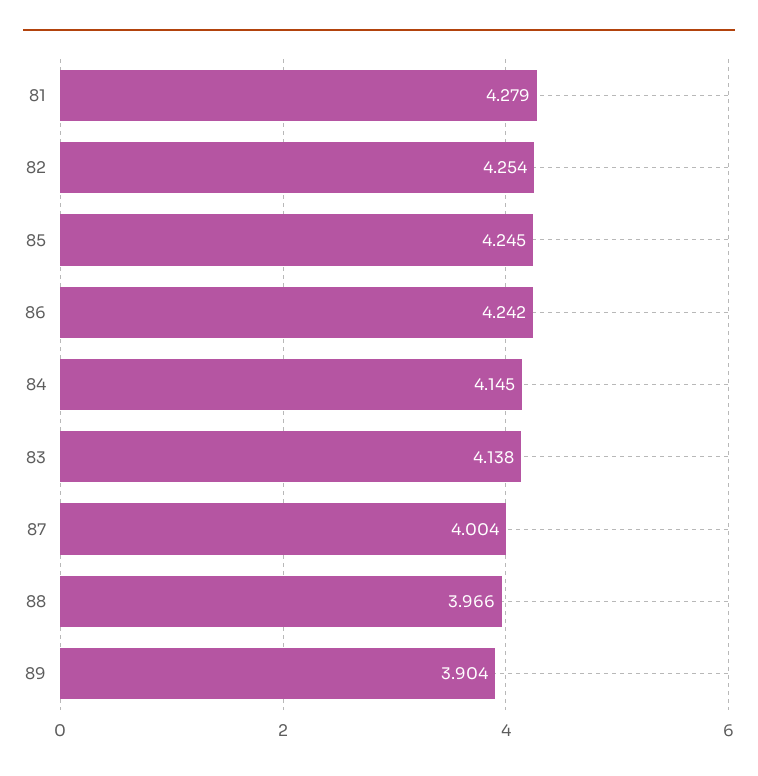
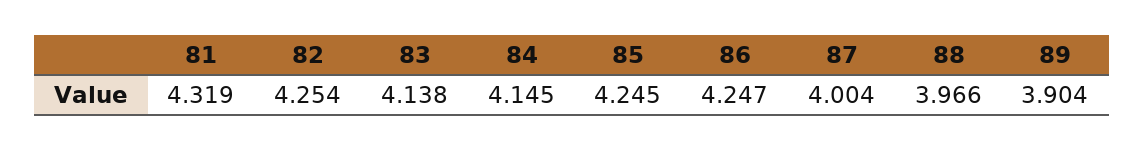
  {
-   "81": 4.279,
+   "81": 4.319,
    "82": 4.254,
    "85": 4.245,
-   "86": 4.242,
+   "86": 4.247,
    "84": 4.145,
    "83": 4.138,
    "87": 4.004,
    "88": 3.966,
    "89": 3.904
  }

